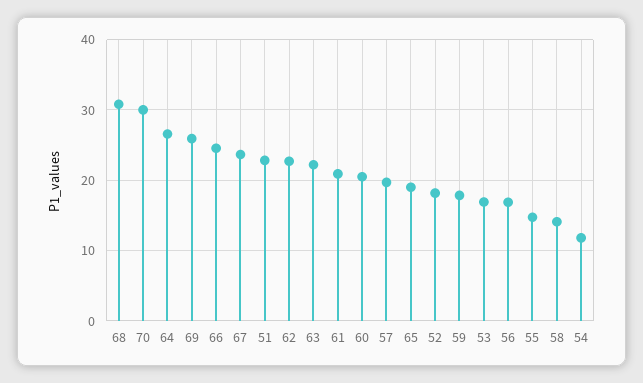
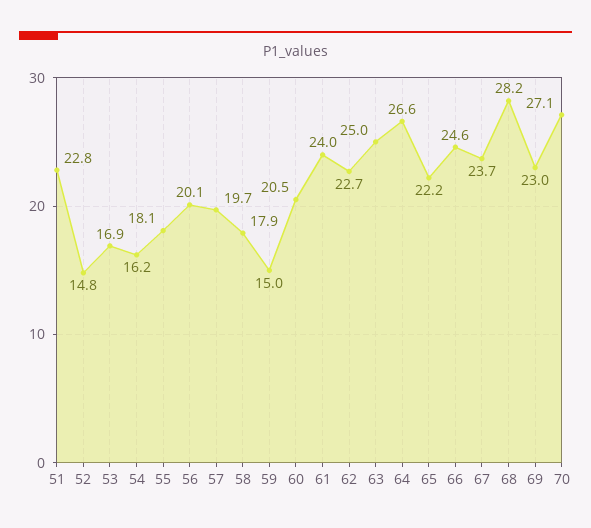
  {
-   "68": 31,
+   "68": 28.2,
-   "70": 30,
+   "70": 27.1,
    "64": 26.6,
-   "69": 26,
+   "69": 23,
    "66": 24.6,
    "67": 23.7,
    "51": 22.8,
    "62": 22.7,
-   "63": 22,
+   "63": 25,
-   "61": 21,
+   "61": 24,
    "60": 20.5,
    "57": 19.7,
-   "65": 19,
+   "65": 22.2,
-   "52": 18,
+   "52": 14.8,
-   "59": 18,
+   "59": 15,
    "53": 16.9,
-   "56": 17,
+   "56": 20.1,
-   "55": 15,
+   "55": 18.1,
-   "58": 14,
+   "58": 17.9,
-   "54": 12
+   "54": 16.2
  }

